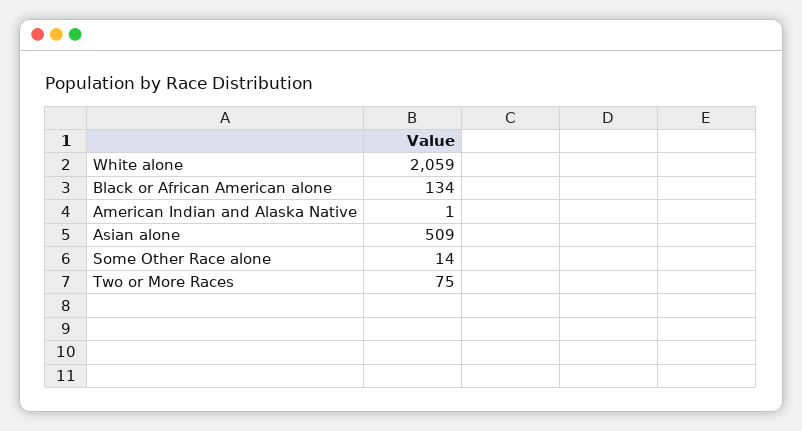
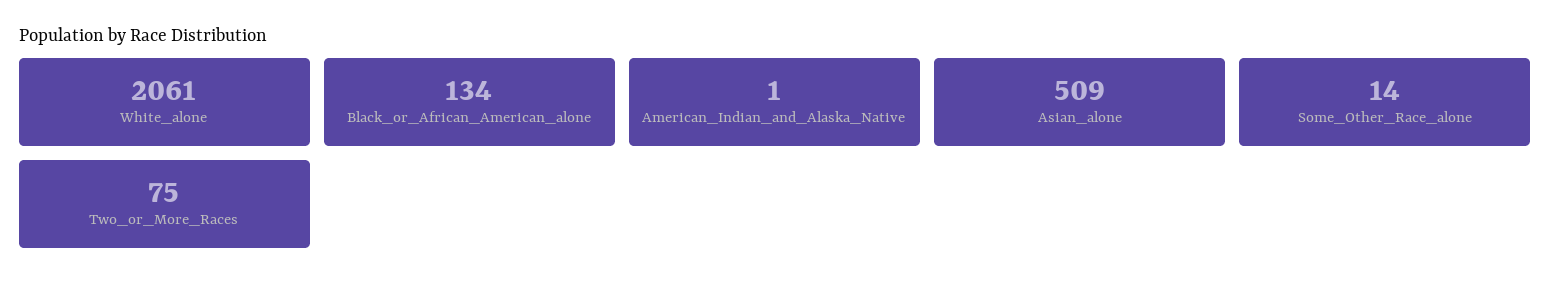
  {
-   "White alone": 2059,
+   "White alone": 2061,
    "Black or African American alone": 134,
    "American Indian and Alaska Native": 1,
    "Asian alone": 509,
    "Some Other Race alone": 14,
    "Two or More Races": 75
  }

